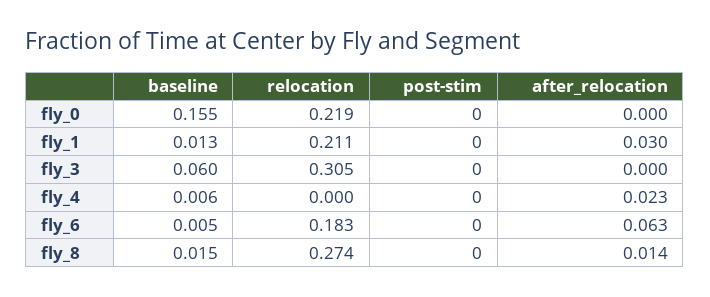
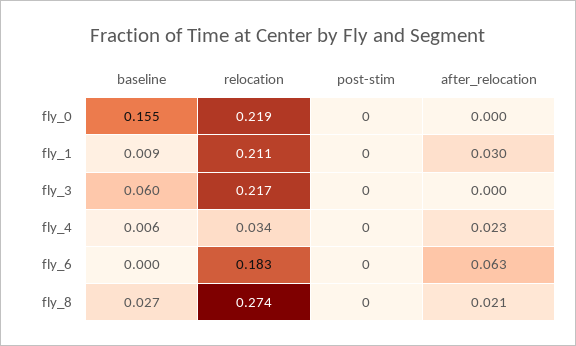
  {
    "baseline": {
      "fly_0": 0.155,
-     "fly_1": 0.013,
+     "fly_1": 0.009,
      "fly_3": 0.06,
      "fly_4": 0.006,
-     "fly_6": 0.005,
+     "fly_6": 0,
-     "fly_8": 0.015
+     "fly_8": 0.027
    },
    "relocation": {
      "fly_0": 0.219,
      "fly_1": 0.211,
-     "fly_3": 0.305,
+     "fly_3": 0.217,
-     "fly_4": 0,
+     "fly_4": 0.034,
      "fly_6": 0.183,
      "fly_8": 0.274
    },
    "post-stim": {
      "fly_0": 0,
      "fly_1": 0,
      "fly_3": 0,
      "fly_4": 0,
      "fly_6": 0,
      "fly_8": 0
    },
    "after_relocation": {
      "fly_0": 0,
      "fly_1": 0.03,
      "fly_3": 0,
      "fly_4": 0.023,
      "fly_6": 0.063,
-     "fly_8": 0.014
+     "fly_8": 0.021
    }
  }

